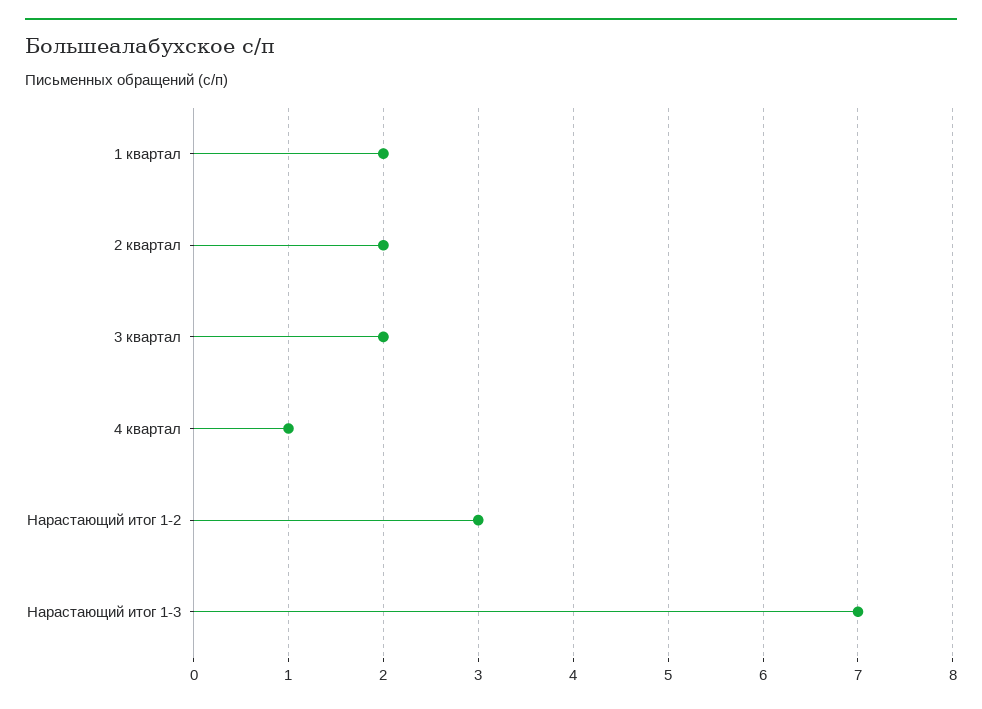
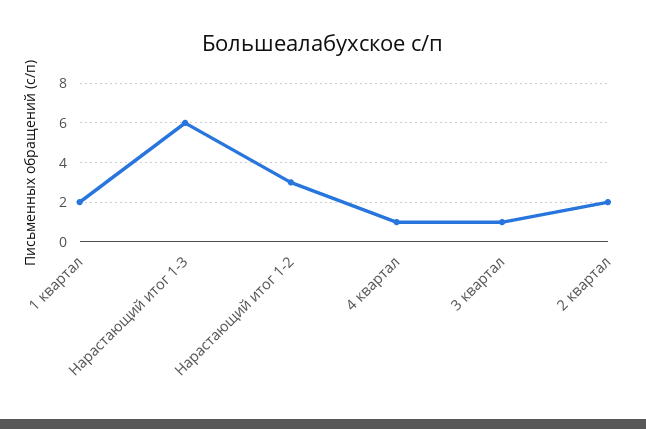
  {
    "1 квартал": 2,
    "2 квартал": 2,
-   "3 квартал": 2,
+   "3 квартал": 1,
    "4 квартал": 1,
    "Нарастающий итог 1-2": 3,
-   "Нарастающий итог 1-3": 7
+   "Нарастающий итог 1-3": 6
  }

